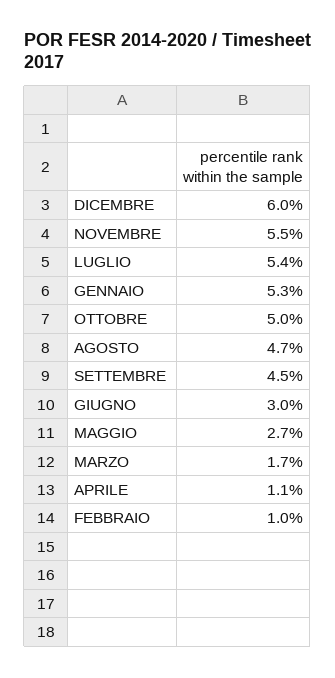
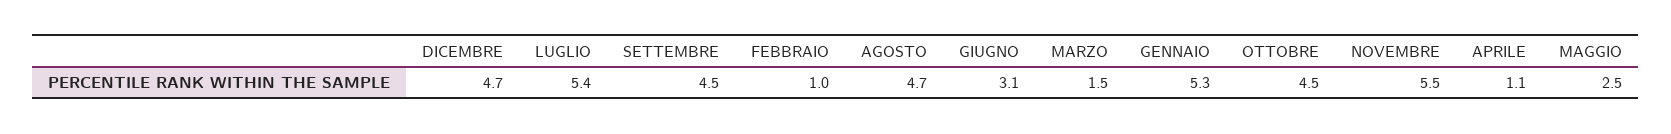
  {
-   "DICEMBRE": 6,
+   "DICEMBRE": 4.7,
    "NOVEMBRE": 5.5,
    "LUGLIO": 5.4,
    "GENNAIO": 5.3,
-   "OTTOBRE": 5,
+   "OTTOBRE": 4.5,
    "AGOSTO": 4.7,
    "SETTEMBRE": 4.5,
-   "GIUGNO": 3,
+   "GIUGNO": 3.1,
-   "MAGGIO": 2.7,
+   "MAGGIO": 2.5,
-   "MARZO": 1.7,
+   "MARZO": 1.5,
    "APRILE": 1.1,
    "FEBBRAIO": 1
  }

